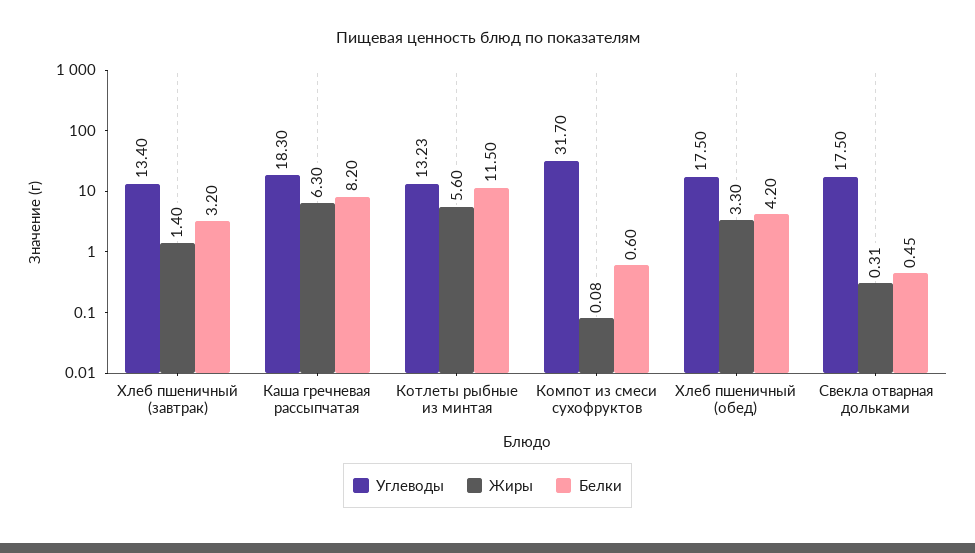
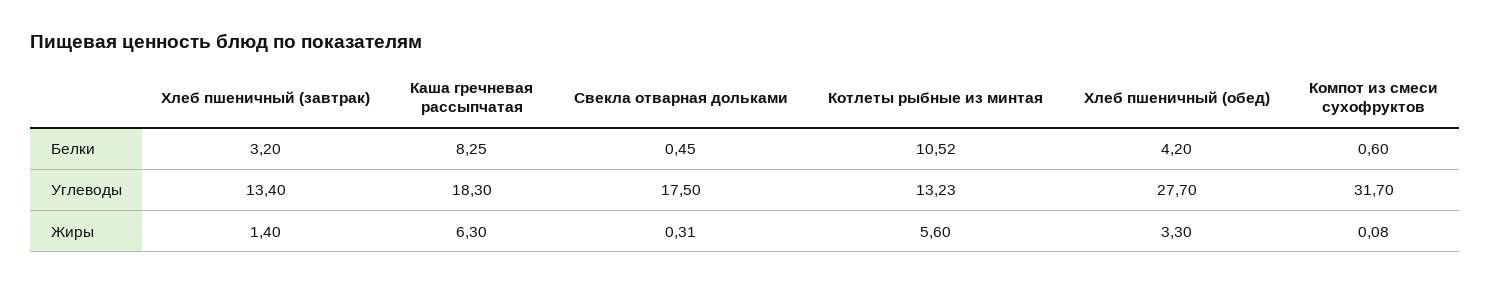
  {
    "Углеводы": {
      "Хлеб пшеничный (завтрак)": 13.4,
      "Каша гречневая рассыпчатая": 18.3,
      "Котлеты рыбные из минтая": 13.23,
      "Компот из смеси сухофруктов": 31.7,
-     "Хлеб пшеничный (обед)": 17.5,
+     "Хлеб пшеничный (обед)": 27.7,
      "Свекла отварная дольками": 17.5
    },
    "Жиры": {
      "Хлеб пшеничный (завтрак)": 1.4,
      "Каша гречневая рассыпчатая": 6.3,
      "Котлеты рыбные из минтая": 5.6,
      "Компот из смеси сухофруктов": 0.08,
      "Хлеб пшеничный (обед)": 3.3,
      "Свекла отварная дольками": 0.31
    },
    "Белки": {
      "Хлеб пшеничный (завтрак)": 3.2,
-     "Каша гречневая рассыпчатая": 8.2,
+     "Каша гречневая рассыпчатая": 8.25,
-     "Котлеты рыбные из минтая": 11.5,
+     "Котлеты рыбные из минтая": 10.52,
      "Компот из смеси сухофруктов": 0.6,
      "Хлеб пшеничный (обед)": 4.2,
      "Свекла отварная дольками": 0.45
    }
  }

